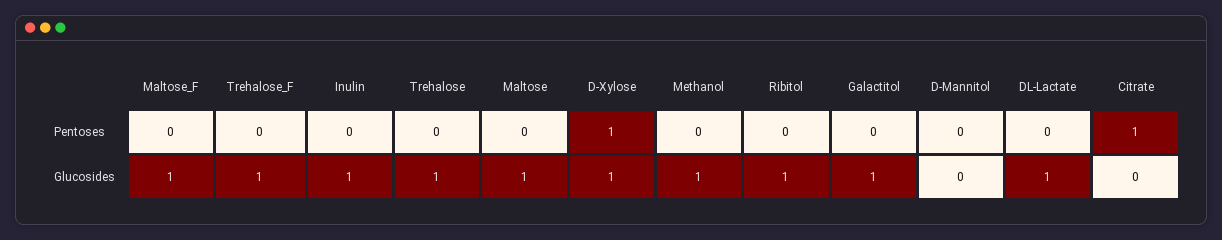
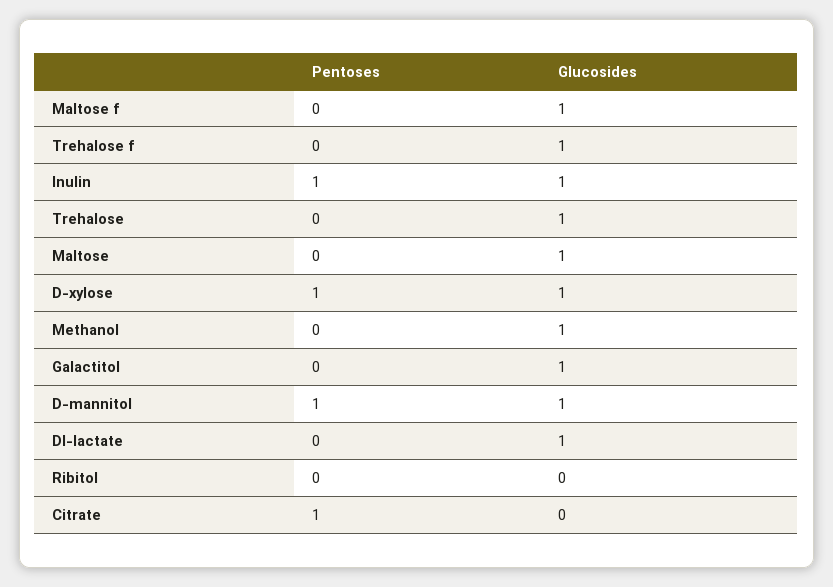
  {
    "Maltose_F": {
      "Pentoses": 0,
      "Glucosides": 1
    },
    "Trehalose_F": {
      "Pentoses": 0,
      "Glucosides": 1
    },
    "Inulin": {
-     "Pentoses": 0,
+     "Pentoses": 1,
      "Glucosides": 1
    },
    "Trehalose": {
      "Pentoses": 0,
      "Glucosides": 1
    },
    "Maltose": {
      "Pentoses": 0,
      "Glucosides": 1
    },
    "D-Xylose": {
      "Pentoses": 1,
      "Glucosides": 1
    },
    "Methanol": {
      "Pentoses": 0,
      "Glucosides": 1
    },
    "Ribitol": {
      "Pentoses": 0,
-     "Glucosides": 1
+     "Glucosides": 0
    },
    "Galactitol": {
      "Pentoses": 0,
      "Glucosides": 1
    },
    "D-Mannitol": {
-     "Pentoses": 0,
+     "Pentoses": 1,
-     "Glucosides": 0
+     "Glucosides": 1
    },
    "DL-Lactate": {
      "Pentoses": 0,
      "Glucosides": 1
    },
    "Citrate": {
      "Pentoses": 1,
      "Glucosides": 0
    }
  }

